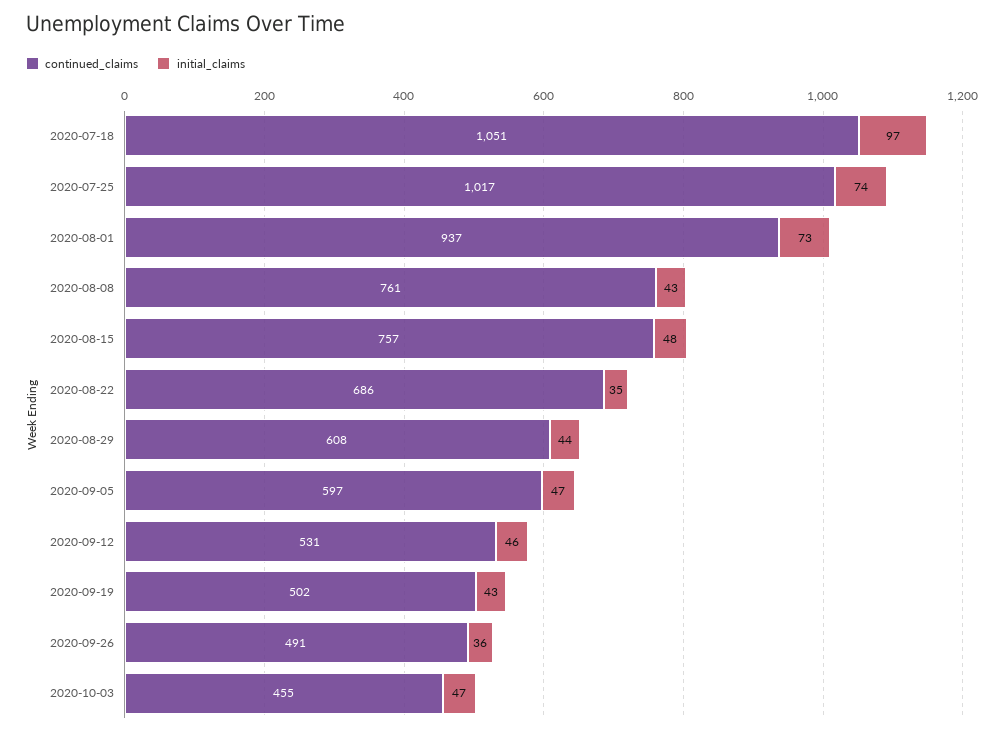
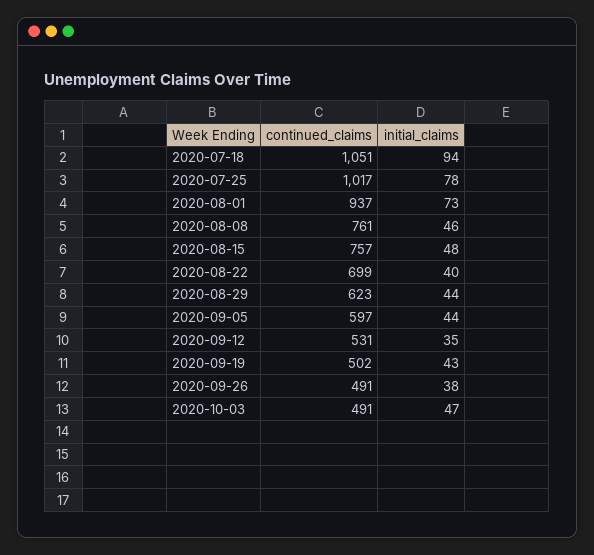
  {
    "continued_claims": {
      "2020-07-18": 1051,
      "2020-07-25": 1017,
      "2020-08-01": 937,
      "2020-08-08": 761,
      "2020-08-15": 757,
-     "2020-08-22": 686,
+     "2020-08-22": 699,
-     "2020-08-29": 608,
+     "2020-08-29": 623,
      "2020-09-05": 597,
      "2020-09-12": 531,
      "2020-09-19": 502,
      "2020-09-26": 491,
-     "2020-10-03": 455
+     "2020-10-03": 491
    },
    "initial_claims": {
-     "2020-07-18": 97,
+     "2020-07-18": 94,
-     "2020-07-25": 74,
+     "2020-07-25": 78,
      "2020-08-01": 73,
-     "2020-08-08": 43,
+     "2020-08-08": 46,
      "2020-08-15": 48,
-     "2020-08-22": 35,
+     "2020-08-22": 40,
      "2020-08-29": 44,
-     "2020-09-05": 47,
+     "2020-09-05": 44,
-     "2020-09-12": 46,
+     "2020-09-12": 35,
      "2020-09-19": 43,
-     "2020-09-26": 36,
+     "2020-09-26": 38,
      "2020-10-03": 47
    }
  }

